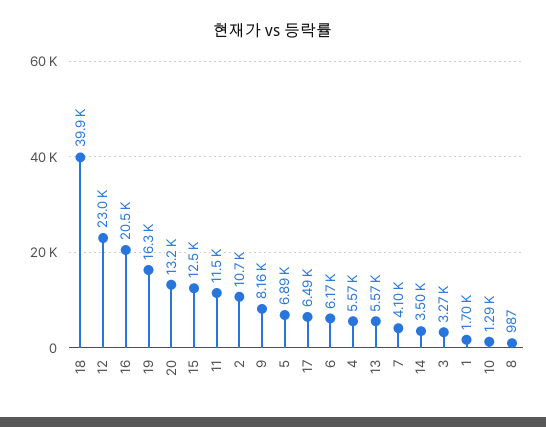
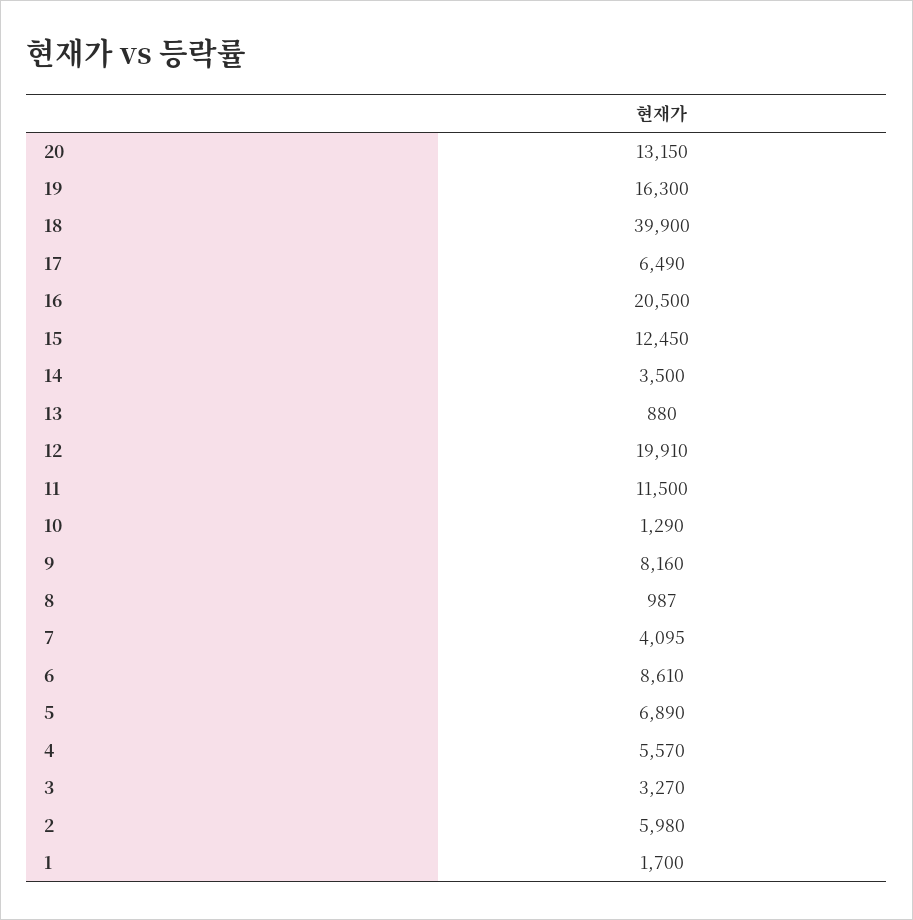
  {
    "18": 39900,
-   "12": 23000,
+   "12": 19910,
    "16": 20500,
    "19": 16300,
    "20": 13150,
    "15": 12450,
    "11": 11500,
-   "2": 10700,
+   "2": 5980,
    "9": 8160,
    "5": 6890,
    "17": 6490,
-   "6": 6170,
+   "6": 8610,
    "4": 5570,
-   "13": 5570,
+   "13": 880,
    "7": 4095,
    "14": 3500,
    "3": 3270,
    "1": 1700,
    "10": 1290,
    "8": 987
  }

